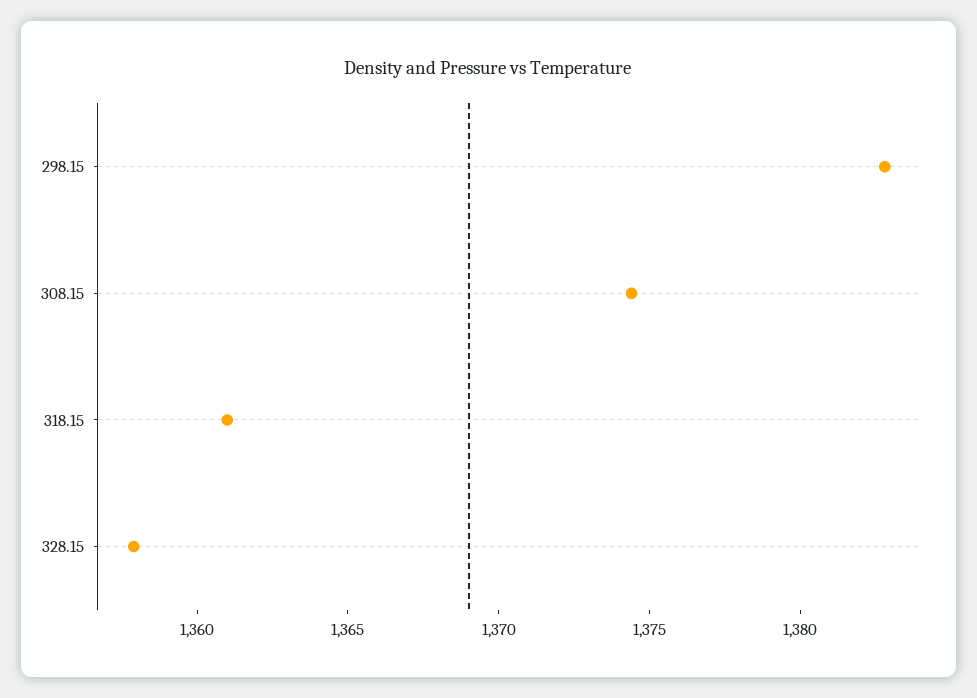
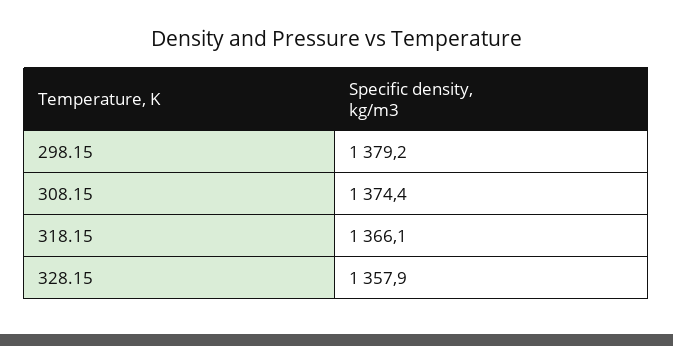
  {
-   "298.15": 1383,
+   "298.15": 1379.2,
    "308.15": 1374.4,
-   "318.15": 1361,
+   "318.15": 1366.1,
    "328.15": 1357.9
  }

